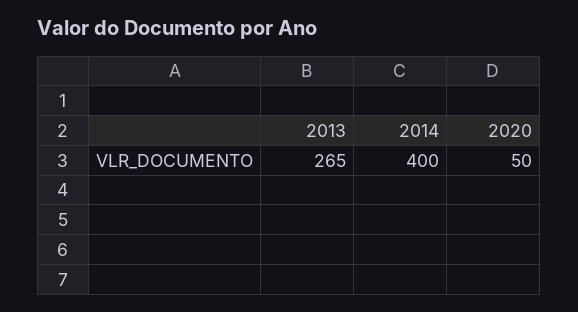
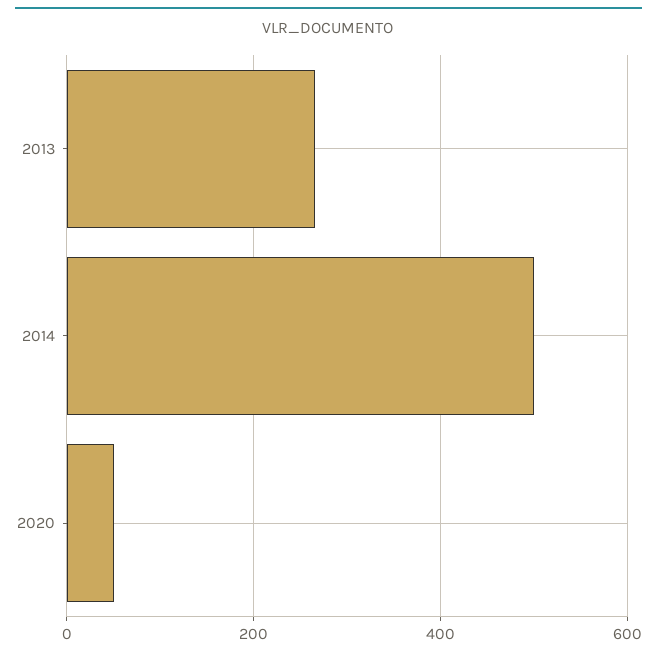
  {
    "2013": 265,
-   "2014": 400,
+   "2014": 500,
    "2020": 50
  }

